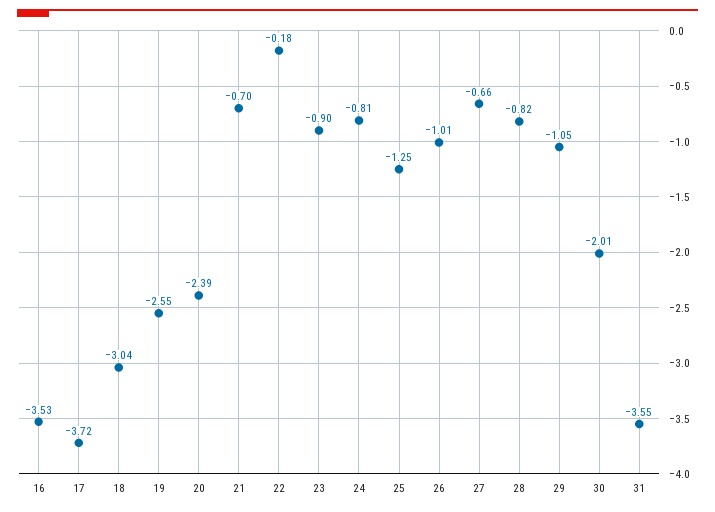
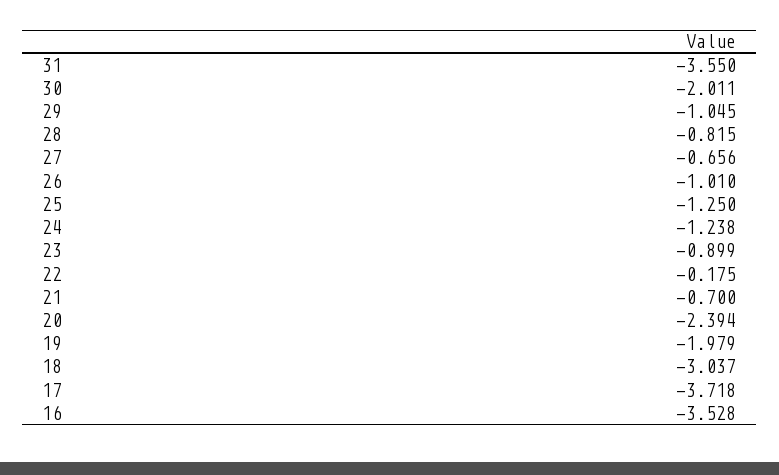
  {
    "16": -3.528,
    "17": -3.718,
    "18": -3.037,
-   "19": -2.55,
+   "19": -1.979,
    "20": -2.394,
    "21": -0.7,
    "22": -0.175,
    "23": -0.899,
-   "24": -0.81,
+   "24": -1.238,
    "25": -1.25,
    "26": -1.01,
    "27": -0.656,
    "28": -0.815,
    "29": -1.045,
    "30": -2.011,
    "31": -3.55
  }

